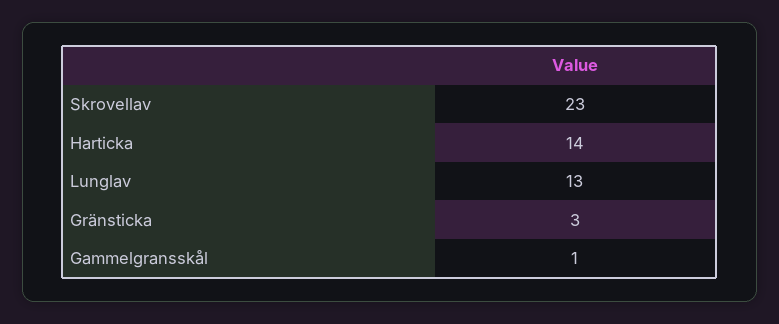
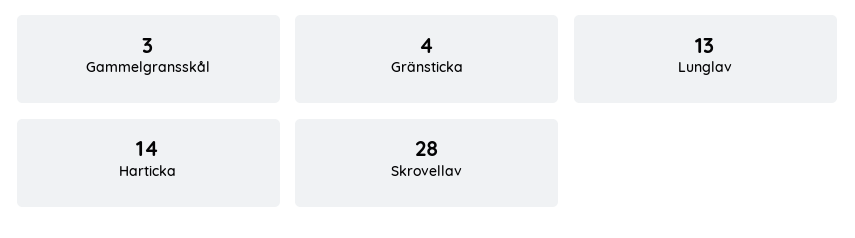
  {
-   "Skrovellav": 23,
+   "Skrovellav": 28,
    "Harticka": 14,
    "Lunglav": 13,
-   "Gränsticka": 3,
+   "Gränsticka": 4,
-   "Gammelgransskål": 1
+   "Gammelgransskål": 3
  }

